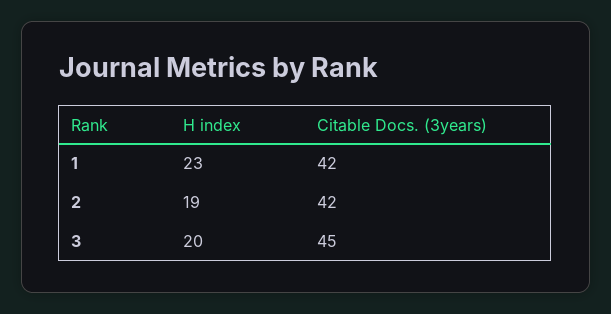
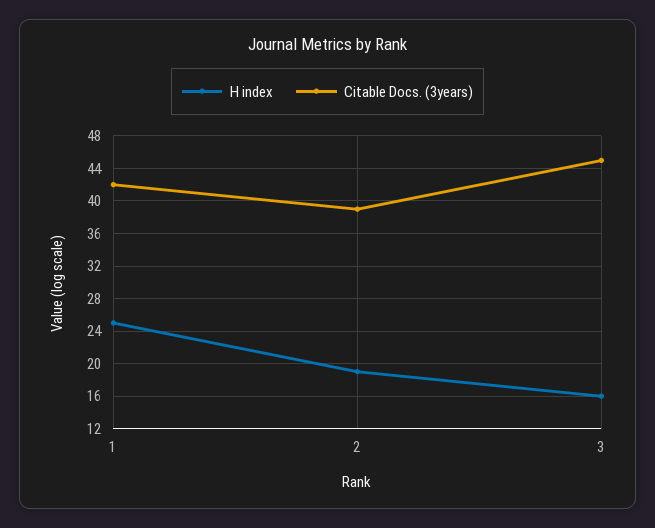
  {
    "H index": {
-     "1": 23,
+     "1": 25,
      "2": 19,
-     "3": 20
+     "3": 16
    },
    "Citable Docs. (3years)": {
      "1": 42,
-     "2": 42,
+     "2": 39,
      "3": 45
    }
  }

